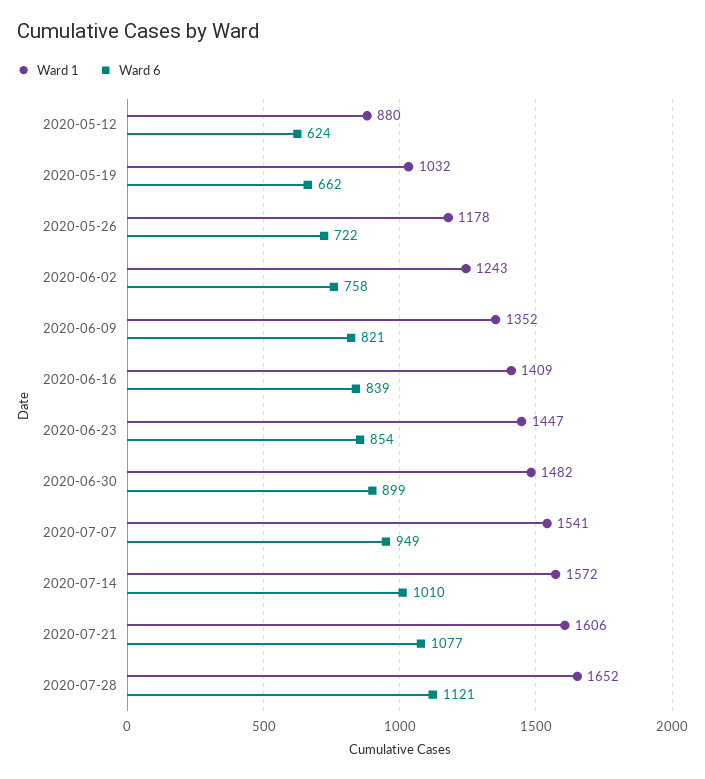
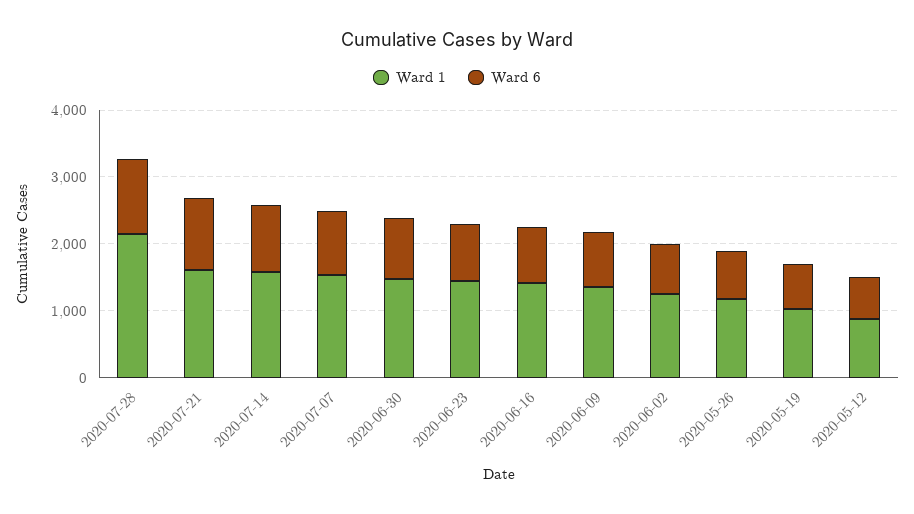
  {
    "Ward 1": {
      "2020-05-12": 880,
      "2020-05-19": 1032,
      "2020-05-26": 1178,
      "2020-06-02": 1243,
      "2020-06-09": 1352,
      "2020-06-16": 1409,
      "2020-06-23": 1447,
      "2020-06-30": 1482,
      "2020-07-07": 1541,
      "2020-07-14": 1572,
      "2020-07-21": 1606,
-     "2020-07-28": 1652
+     "2020-07-28": 2200
    },
    "Ward 6": {
      "2020-05-12": 624,
      "2020-05-19": 662,
      "2020-05-26": 722,
      "2020-06-02": 758,
      "2020-06-09": 821,
      "2020-06-16": 839,
      "2020-06-23": 854,
      "2020-06-30": 899,
      "2020-07-07": 949,
      "2020-07-14": 1010,
      "2020-07-21": 1077,
      "2020-07-28": 1121
    }
  }

